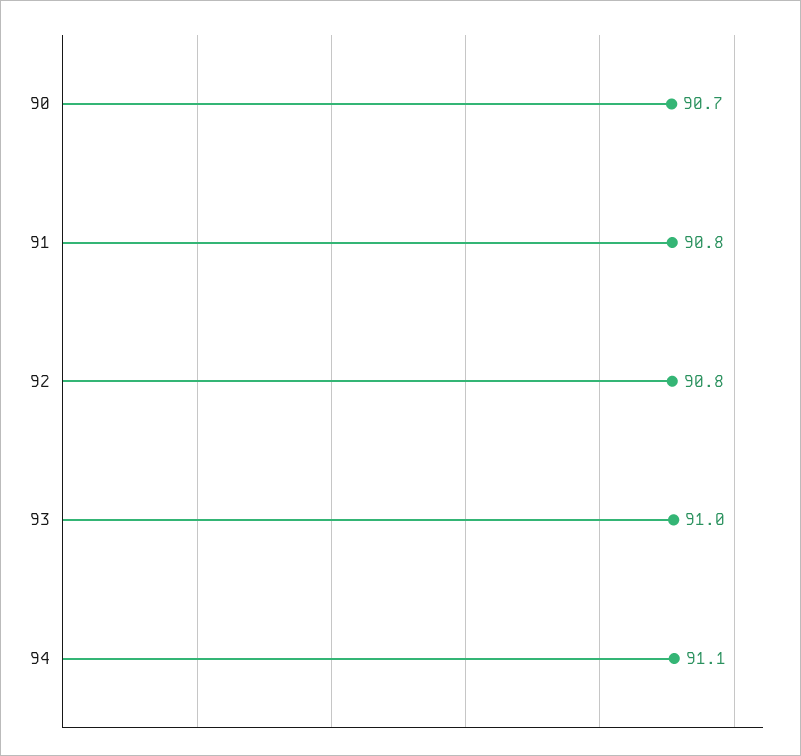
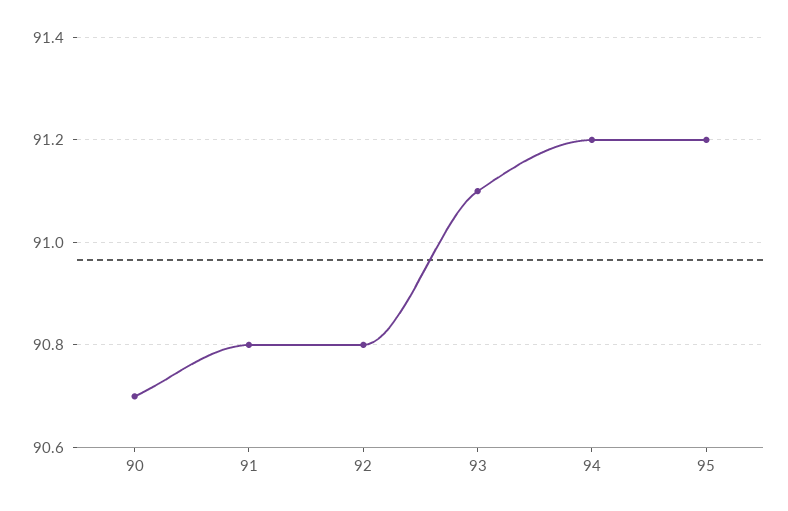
  {
    "90": 90.7,
    "91": 90.8,
    "92": 90.8,
-   "93": 91,
+   "93": 91.1,
-   "94": 91.1
+   "94": 91.2,
+   "95": 91.2
  }

